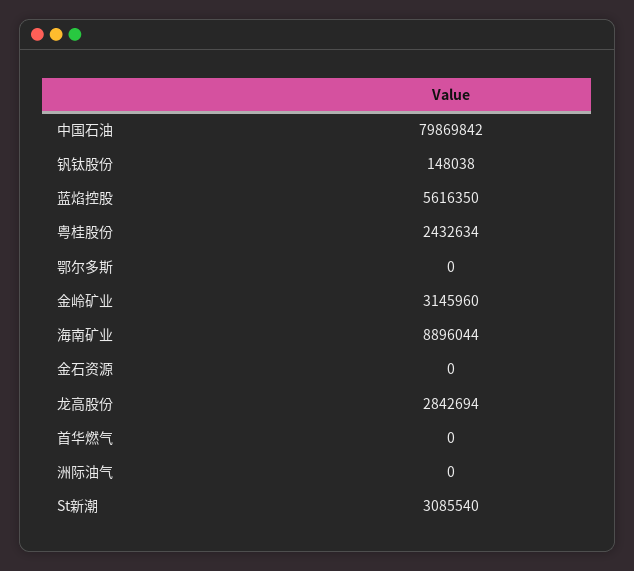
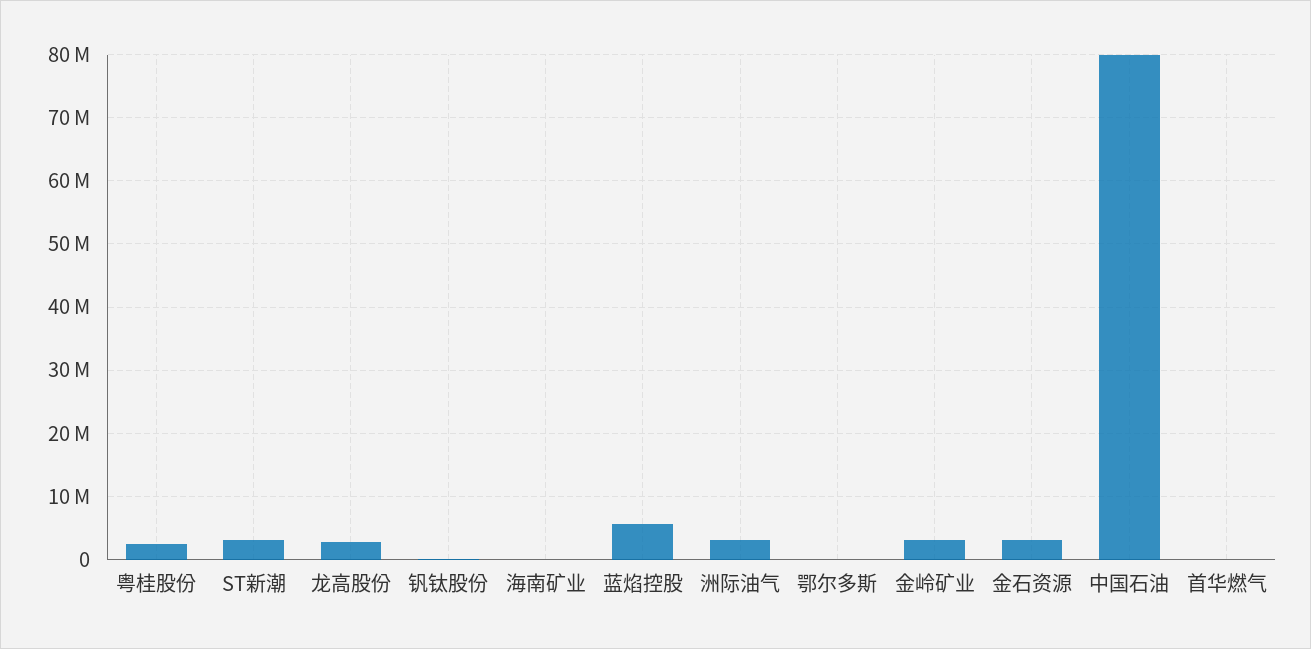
  {
    "中国石油": 79869842,
    "钒钛股份": 148038,
    "蓝焰控股": 5616350,
    "粤桂股份": 2432634,
    "鄂尔多斯": 0,
    "金岭矿业": 3145960,
-   "海南矿业": 8896044,
+   "海南矿业": 0,
-   "金石资源": 0,
+   "金石资源": 3000000,
    "龙高股份": 2842694,
    "首华燃气": 0,
-   "洲际油气": 0,
+   "洲际油气": 3000000,
    "St新潮": 3085540
  }

